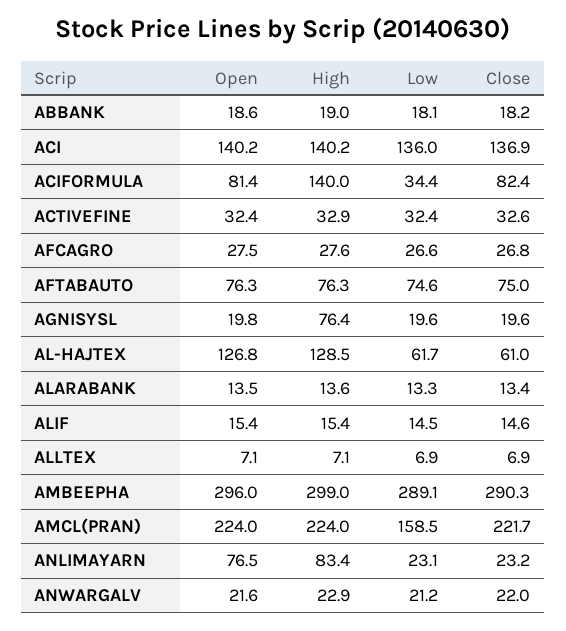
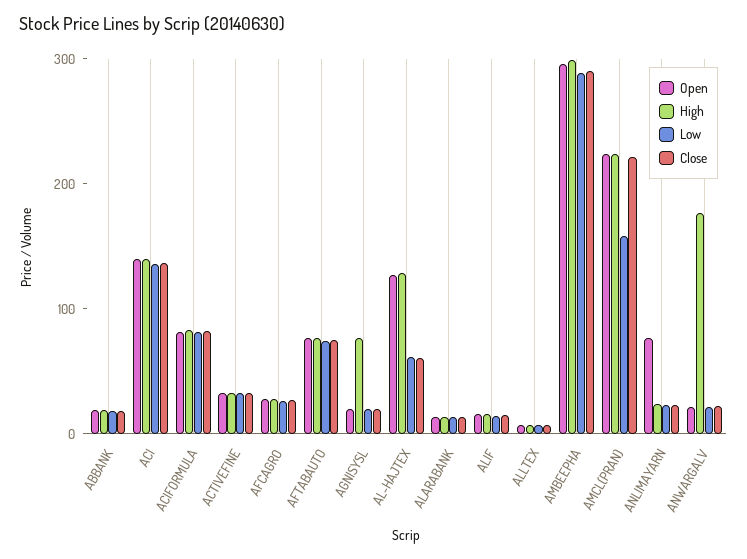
  {
    "Open": {
      "ABBANK": 18.6,
      "ACI": 140.2,
      "ACIFORMULA": 81.4,
      "ACTIVEFINE": 32.4,
      "AFCAGRO": 27.5,
      "AFTABAUTO": 76.3,
      "AGNISYSL": 19.8,
      "AL-HAJTEX": 126.8,
      "ALARABANK": 13.5,
      "ALIF": 15.4,
      "ALLTEX": 7.1,
      "AMBEEPHA": 296,
      "AMCL(PRAN)": 224,
      "ANLIMAYARN": 76.5,
      "ANWARGALV": 21.6
    },
    "High": {
      "ABBANK": 19,
      "ACI": 140.2,
-     "ACIFORMULA": 140,
+     "ACIFORMULA": 80,
      "ACTIVEFINE": 32.9,
      "AFCAGRO": 27.6,
      "AFTABAUTO": 76.3,
      "AGNISYSL": 76.4,
      "AL-HAJTEX": 128.5,
      "ALARABANK": 13.6,
      "ALIF": 15.4,
      "ALLTEX": 7.1,
      "AMBEEPHA": 299,
      "AMCL(PRAN)": 224,
-     "ANLIMAYARN": 83.4,
+     "ANLIMAYARN": 20,
-     "ANWARGALV": 22.9
+     "ANWARGALV": 180
    },
    "Low": {
      "ABBANK": 18.1,
      "ACI": 136,
-     "ACIFORMULA": 34.4,
+     "ACIFORMULA": 80,
      "ACTIVEFINE": 32.4,
      "AFCAGRO": 26.6,
      "AFTABAUTO": 74.6,
      "AGNISYSL": 19.6,
      "AL-HAJTEX": 61.7,
      "ALARABANK": 13.3,
      "ALIF": 14.5,
      "ALLTEX": 6.9,
      "AMBEEPHA": 289.1,
      "AMCL(PRAN)": 158.5,
      "ANLIMAYARN": 23.1,
      "ANWARGALV": 21.2
    },
    "Close": {
      "ABBANK": 18.2,
      "ACI": 136.9,
      "ACIFORMULA": 82.4,
      "ACTIVEFINE": 32.6,
      "AFCAGRO": 26.8,
      "AFTABAUTO": 75,
      "AGNISYSL": 19.6,
      "AL-HAJTEX": 61,
      "ALARABANK": 13.4,
      "ALIF": 14.6,
      "ALLTEX": 6.9,
      "AMBEEPHA": 290.3,
      "AMCL(PRAN)": 221.7,
      "ANLIMAYARN": 23.2,
      "ANWARGALV": 22
    }
  }

